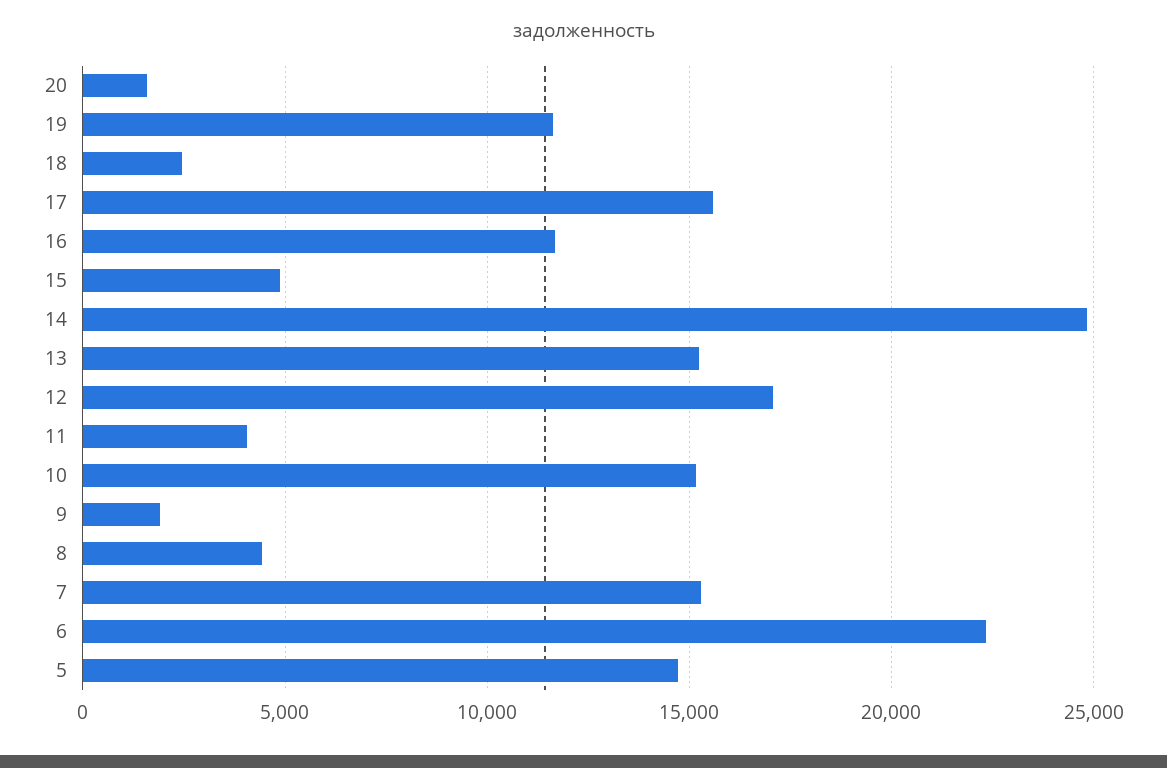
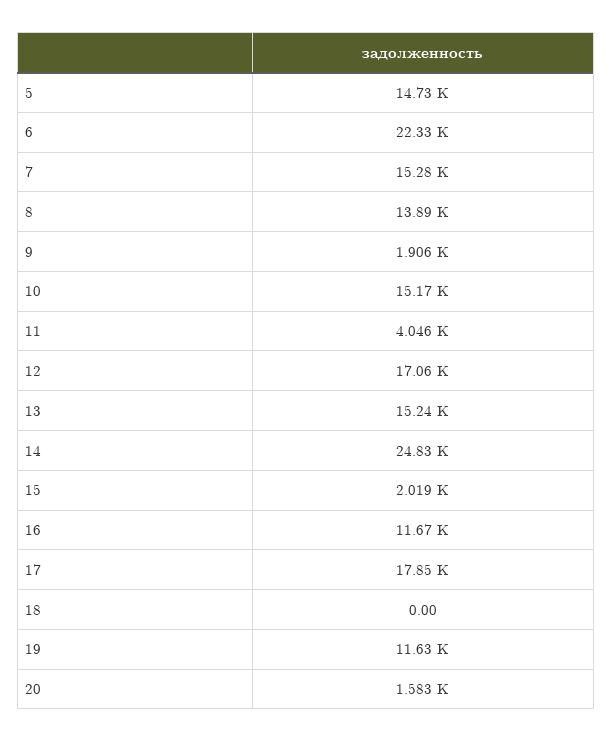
  {
    "20": 1583,
    "19": 11630,
-   "18": 2500,
+   "18": 0,
-   "17": 15500,
+   "17": 17850,
    "16": 11670,
-   "15": 5000,
+   "15": 2019,
    "14": 24830,
    "13": 15240,
    "12": 17060,
    "11": 4046,
    "10": 15170,
    "9": 1906,
-   "8": 4500,
+   "8": 13890,
    "7": 15280,
    "6": 22330,
    "5": 14730
  }

